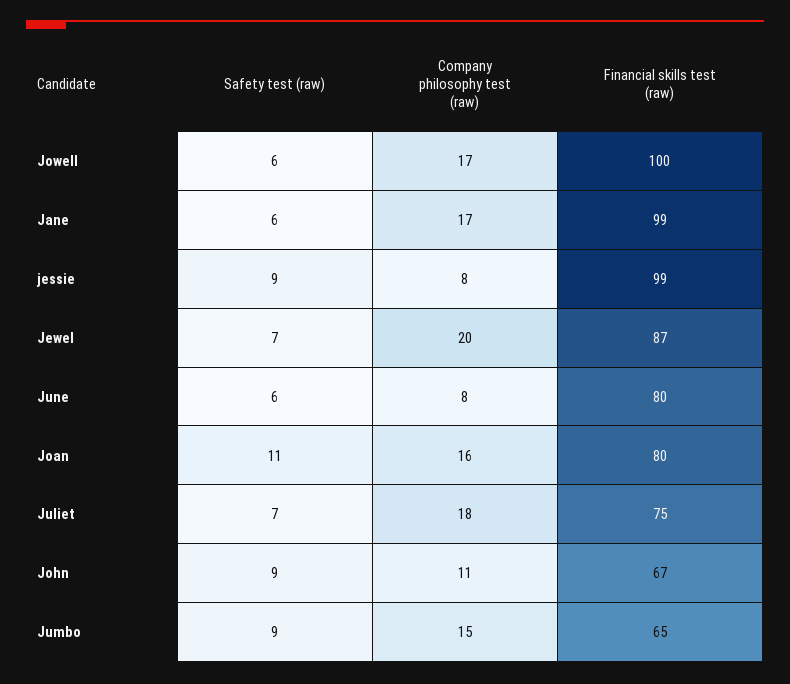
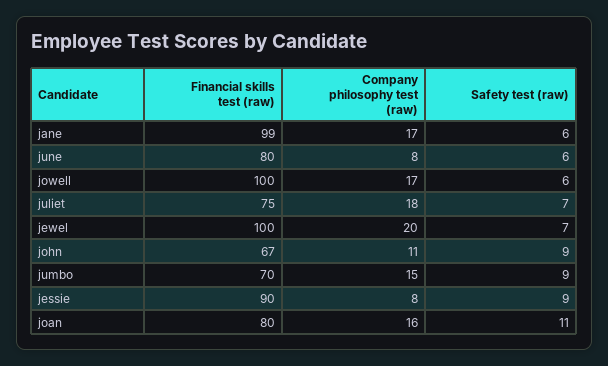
  {
    "Safety test (raw)": {
      "Jowell": 6,
      "Jane": 6,
      "jessie": 9,
      "Jewel": 7,
      "June": 6,
      "Joan": 11,
      "Juliet": 7,
      "John": 9,
      "Jumbo": 9
    },
    "Company philosophy test (raw)": {
      "Jowell": 17,
      "Jane": 17,
      "jessie": 8,
      "Jewel": 20,
      "June": 8,
      "Joan": 16,
      "Juliet": 18,
      "John": 11,
      "Jumbo": 15
    },
    "Financial skills test (raw)": {
      "Jowell": 100,
      "Jane": 99,
-     "jessie": 99,
+     "jessie": 90,
-     "Jewel": 87,
+     "Jewel": 100,
      "June": 80,
      "Joan": 80,
      "Juliet": 75,
      "John": 67,
-     "Jumbo": 65
+     "Jumbo": 70
    }
  }

